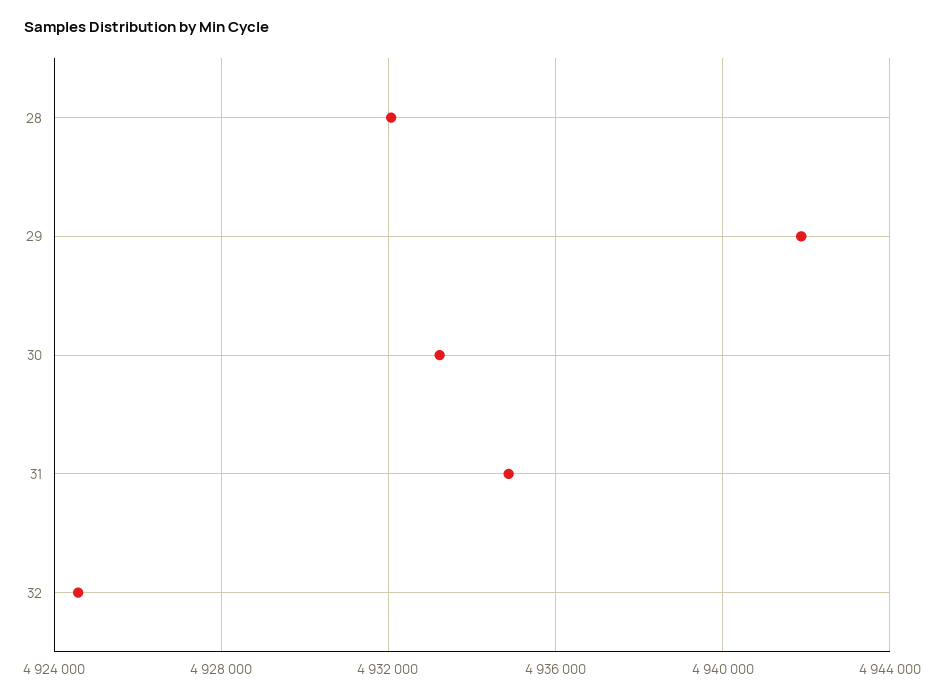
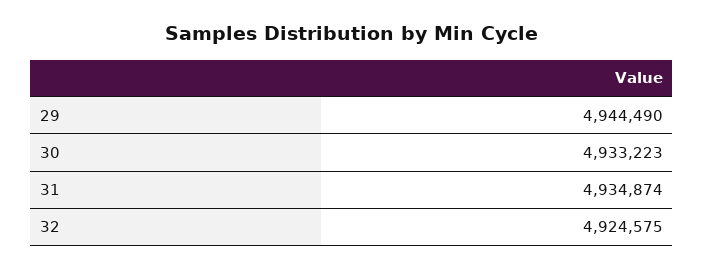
  {
-   "28": 4932000,
-   "29": 4942000,
+   "29": 4944490,
    "30": 4933223,
    "31": 4934874,
    "32": 4924575
  }

